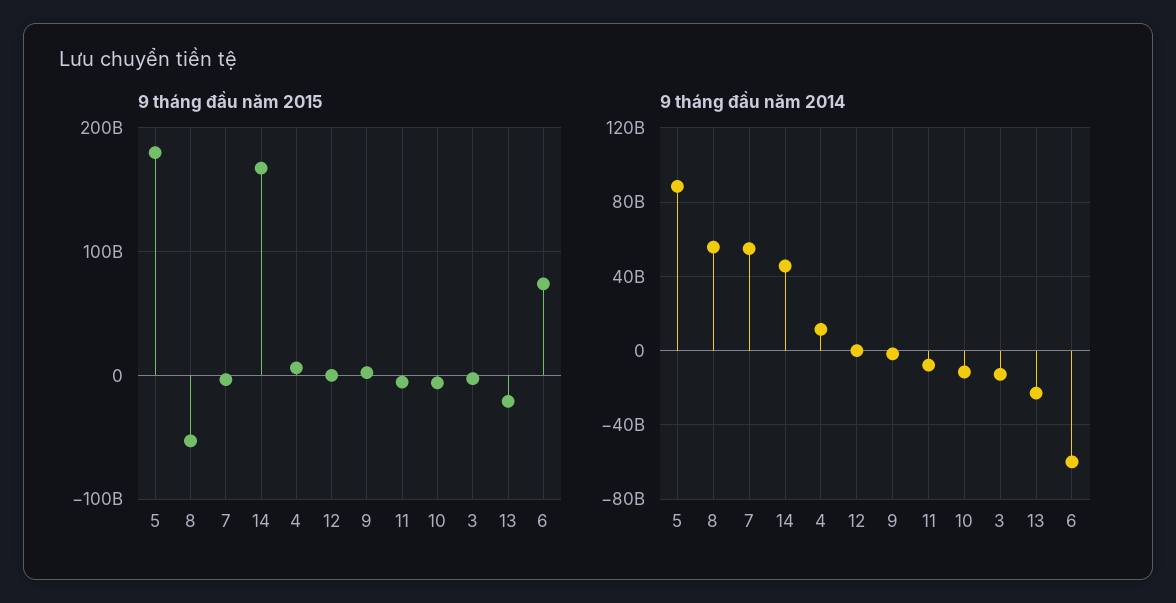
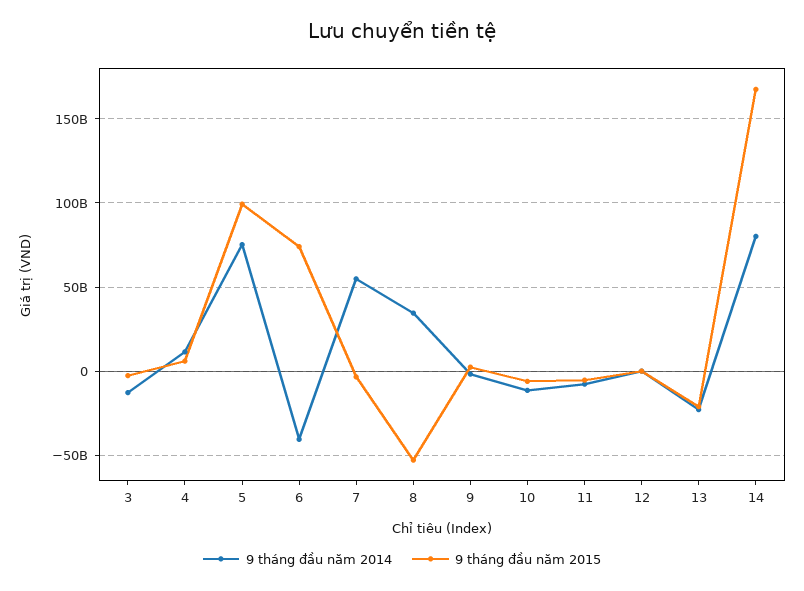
  {
    "9 tháng đầu năm 2015": {
-     "5": 180000000000,
+     "5": 100000000000,
      "8": -55000000000,
      "7": -5000000000,
      "14": 170000000000,
      "4": 5000000000,
      "12": 0,
      "9": 0,
      "11": -5000000000,
      "10": -5000000000,
      "3": -5000000000,
      "13": -20000000000,
      "6": 75000000000
    },
    "9 tháng đầu năm 2014": {
-     "5": 90000000000,
+     "5": 75000000000,
-     "8": 55000000000,
+     "8": 35000000000,
      "7": 55000000000,
-     "14": 45000000000,
+     "14": 80000000000,
      "4": 10000000000,
      "12": 0,
      "9": 0,
      "11": -10000000000,
      "10": -10000000000,
      "3": -15000000000,
      "13": -25000000000,
-     "6": -60000000000
+     "6": -40000000000
    }
  }

